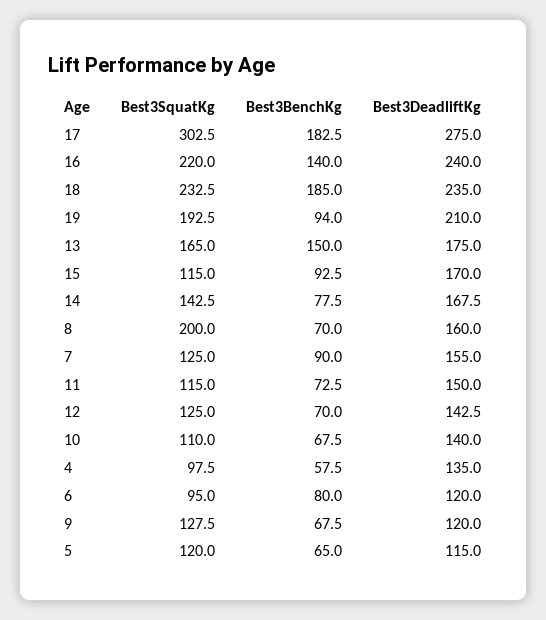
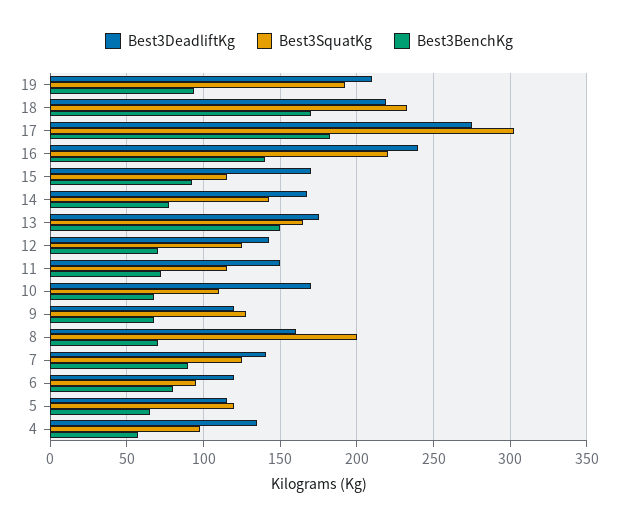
  {
    "Best3SquatKg": {
      "17": 302.5,
      "16": 220,
      "18": 232.5,
      "19": 192.5,
      "13": 165,
      "15": 115,
      "14": 142.5,
      "8": 200,
      "7": 125,
      "11": 115,
      "12": 125,
      "10": 110,
      "4": 97.5,
      "6": 95,
      "9": 127.5,
      "5": 120
    },
    "Best3BenchKg": {
      "17": 182.5,
      "16": 140,
-     "18": 185,
+     "18": 170,
      "19": 94,
      "13": 150,
      "15": 92.5,
      "14": 77.5,
      "8": 70,
      "7": 90,
      "11": 72.5,
      "12": 70,
      "10": 67.5,
      "4": 57.5,
      "6": 80,
      "9": 67.5,
      "5": 65
    },
    "Best3DeadliftKg": {
      "17": 275,
      "16": 240,
-     "18": 235,
+     "18": 220,
      "19": 210,
      "13": 175,
      "15": 170,
      "14": 167.5,
      "8": 160,
-     "7": 155,
+     "7": 140,
      "11": 150,
      "12": 142.5,
-     "10": 140,
+     "10": 170,
      "4": 135,
      "6": 120,
      "9": 120,
      "5": 115
    }
  }

